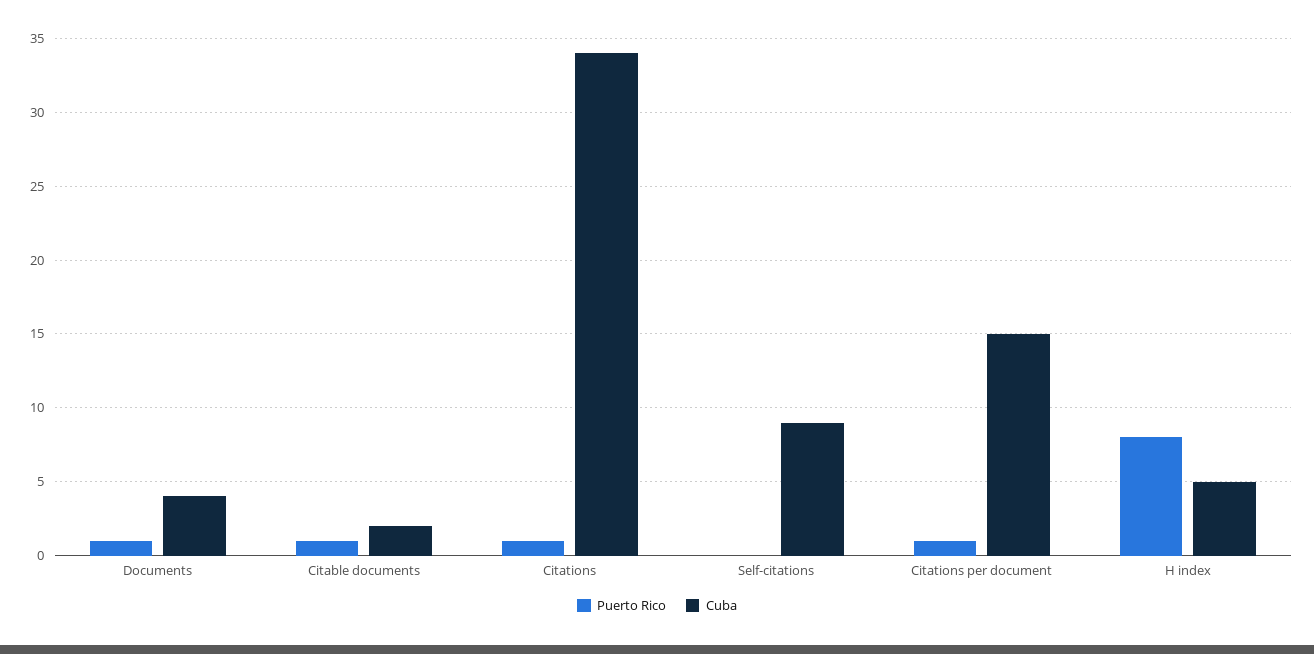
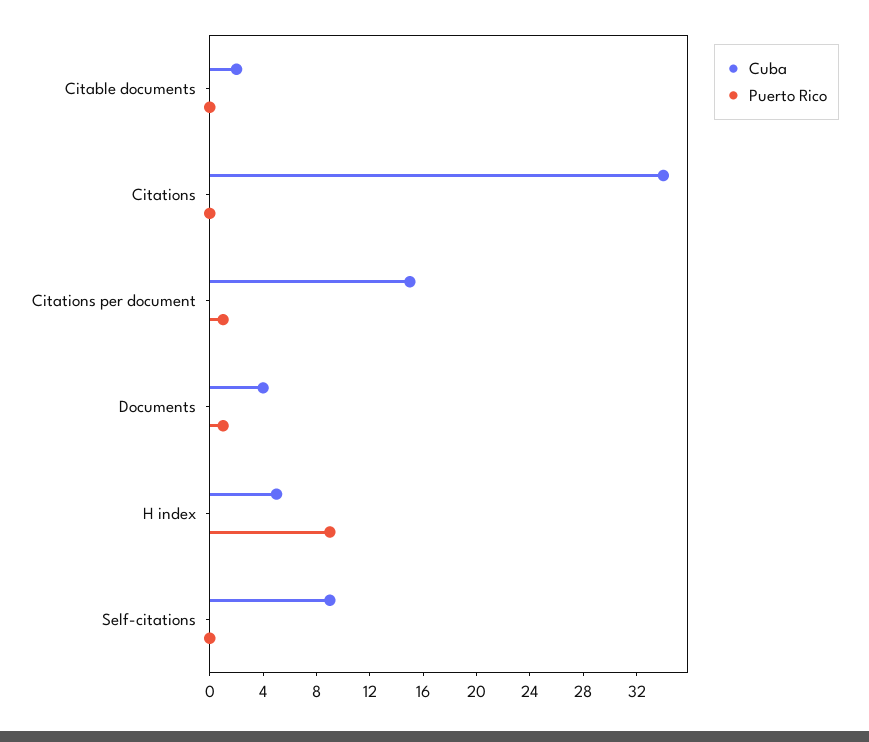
  {
    "Puerto Rico": {
      "Documents": 1,
-     "Citable documents": 1,
+     "Citable documents": 0,
-     "Citations": 1,
+     "Citations": 0,
      "Self-citations": 0,
      "Citations per document": 1,
-     "H index": 8
+     "H index": 9
    },
    "Cuba": {
      "Documents": 4,
      "Citable documents": 2,
      "Citations": 34,
      "Self-citations": 9,
      "Citations per document": 15,
      "H index": 5
    }
  }

